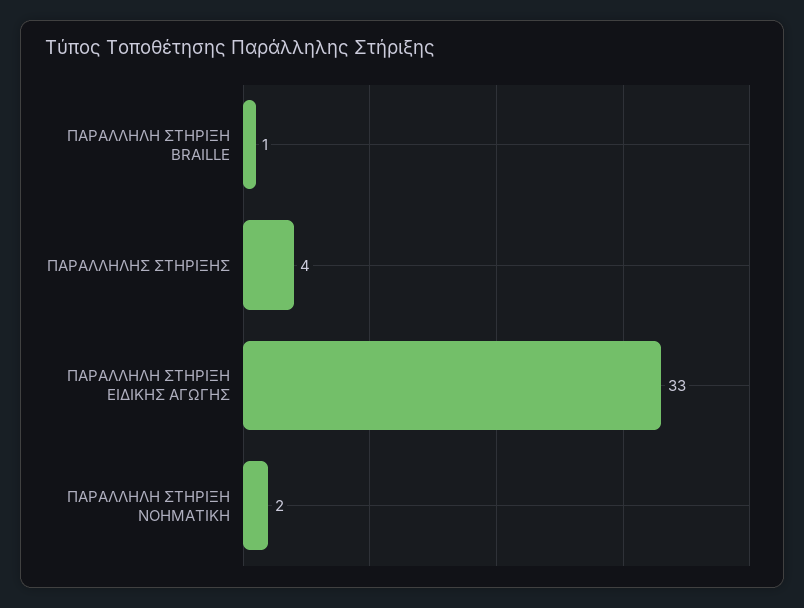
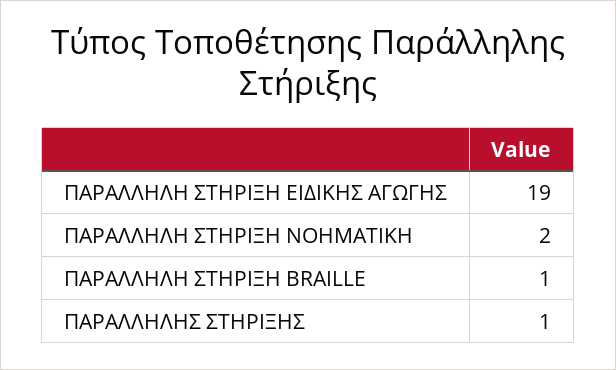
  {
    "ΠΑΡΑΛΛΗΛΗ ΣΤΗΡΙΞΗ BRAILLE": 1,
-   "ΠΑΡΑΛΛΗΛΗΣ ΣΤΗΡΙΞΗΣ": 4,
+   "ΠΑΡΑΛΛΗΛΗΣ ΣΤΗΡΙΞΗΣ": 1,
-   "ΠΑΡΑΛΛΗΛΗ ΣΤΗΡΙΞΗ ΕΙΔΙΚΗΣ ΑΓΩΓΗΣ": 33,
+   "ΠΑΡΑΛΛΗΛΗ ΣΤΗΡΙΞΗ ΕΙΔΙΚΗΣ ΑΓΩΓΗΣ": 19,
    "ΠΑΡΑΛΛΗΛΗ ΣΤΗΡΙΞΗ ΝΟΗΜΑΤΙΚΗ": 2
  }

